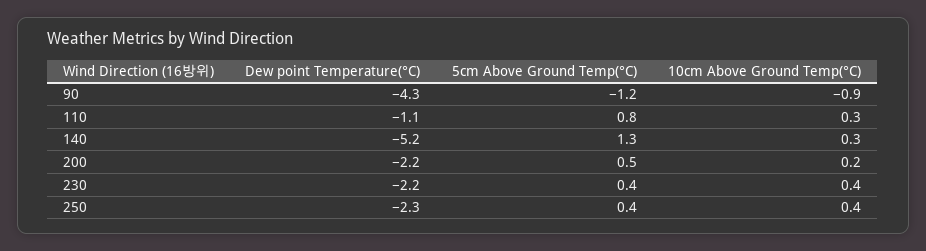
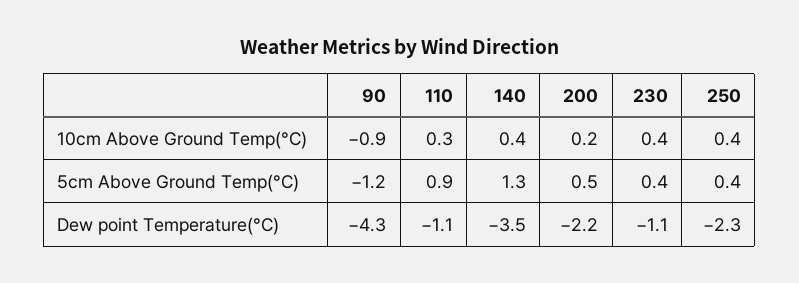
  {
    "Dew point Temperature(°C)": {
      "90": -4.3,
      "110": -1.1,
-     "140": -5.2,
+     "140": -3.5,
      "200": -2.2,
-     "230": -2.2,
+     "230": -1.1,
      "250": -2.3
    },
    "5cm Above Ground Temp(°C)": {
      "90": -1.2,
-     "110": 0.8,
+     "110": 0.9,
      "140": 1.3,
      "200": 0.5,
      "230": 0.4,
      "250": 0.4
    },
    "10cm Above Ground Temp(°C)": {
      "90": -0.9,
      "110": 0.3,
-     "140": 0.3,
+     "140": 0.4,
      "200": 0.2,
      "230": 0.4,
      "250": 0.4
    }
  }

